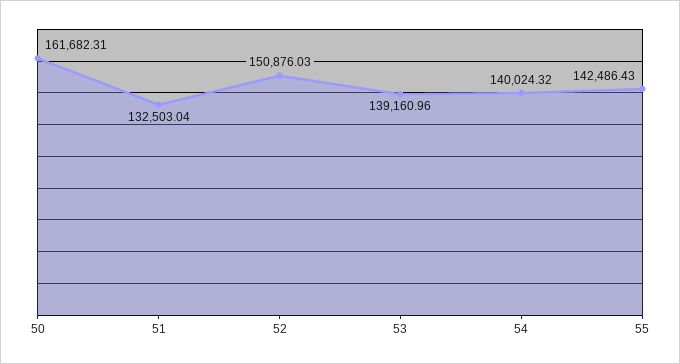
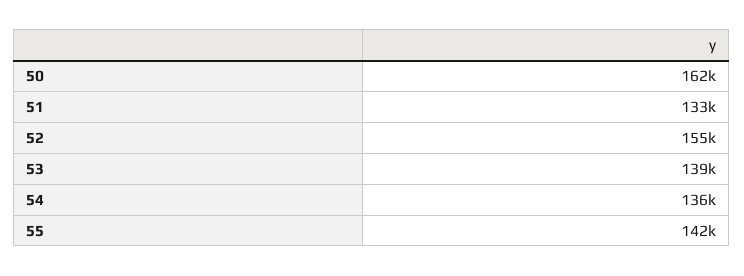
  {
    "50": 161682.31,
    "51": 132503.04,
-   "52": 150876.03,
+   "52": 155000,
    "53": 139160.96,
-   "54": 140024.32,
+   "54": 136000,
    "55": 142486.43
  }

